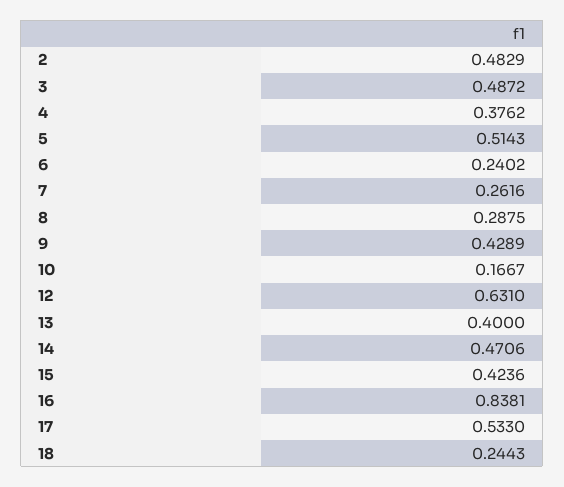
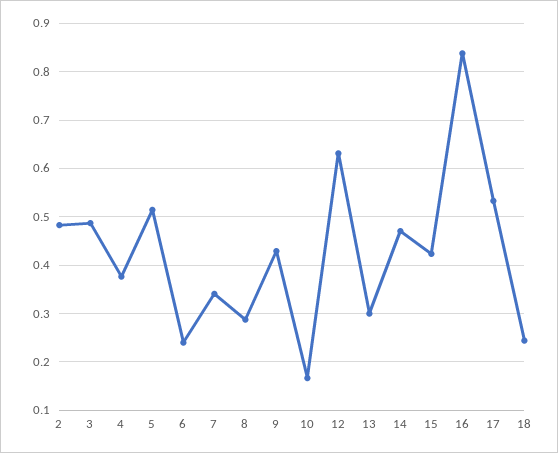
  {
    "2": 0.4829,
    "3": 0.4872,
    "4": 0.3762,
    "5": 0.5143,
    "6": 0.2402,
-   "7": 0.2616,
+   "7": 0.34,
    "8": 0.2875,
    "9": 0.4289,
    "10": 0.1667,
    "12": 0.631,
-   "13": 0.4,
+   "13": 0.3,
    "14": 0.4706,
    "15": 0.4236,
    "16": 0.8381,
    "17": 0.533,
    "18": 0.2443
  }

